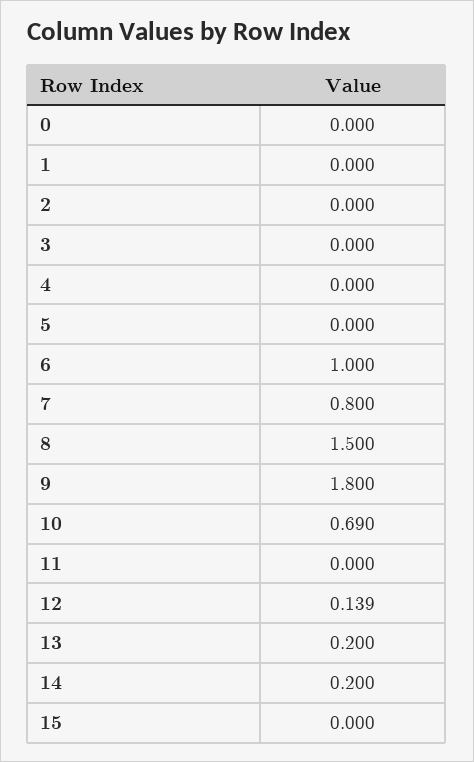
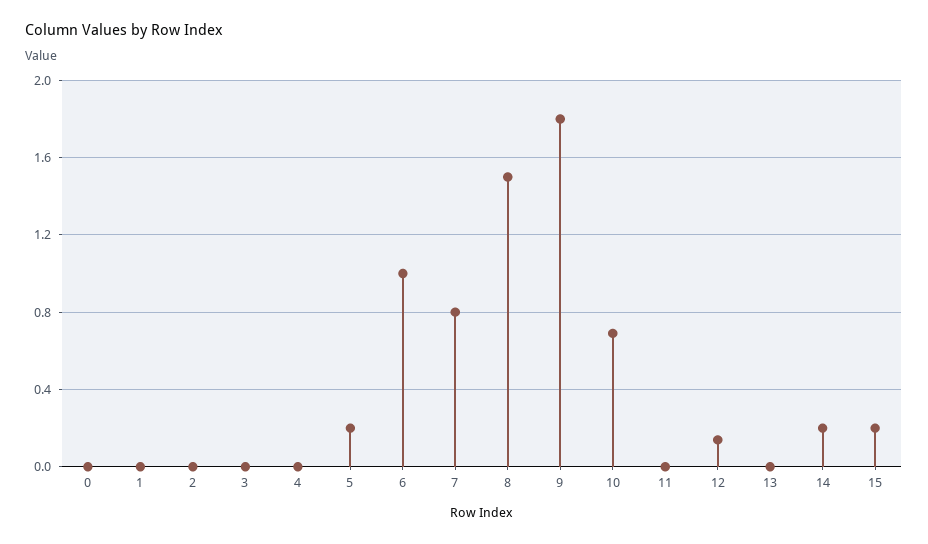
  {
    "0": 0,
    "1": 0,
    "2": 0,
    "3": 0,
    "4": 0,
-   "5": 0,
+   "5": 0.2,
    "6": 1,
    "7": 0.8,
    "8": 1.5,
    "9": 1.8,
    "10": 0.69,
    "11": 0,
    "12": 0.139,
-   "13": 0.2,
+   "13": 0,
    "14": 0.2,
-   "15": 0
+   "15": 0.2
  }

